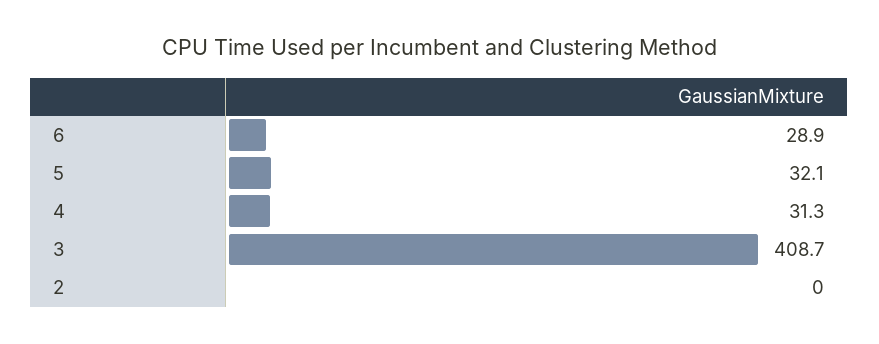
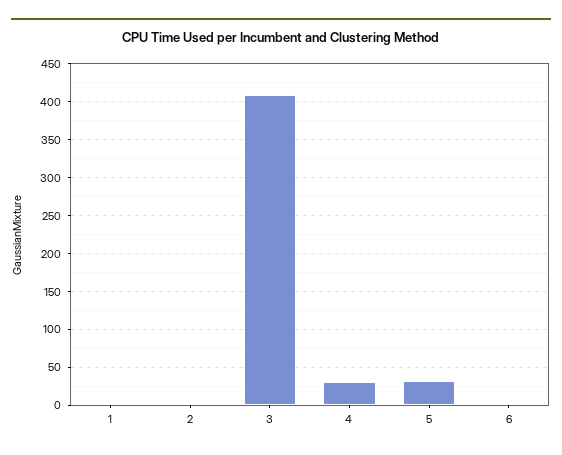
  {
-   "6": 28.9,
+   "6": 0,
    "5": 32.1,
    "4": 31.3,
    "3": 408.7,
-   "2": 0
+   "2": 0,
+   "1": 0
  }

